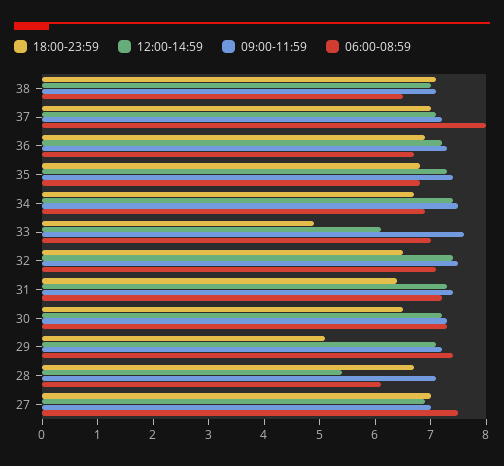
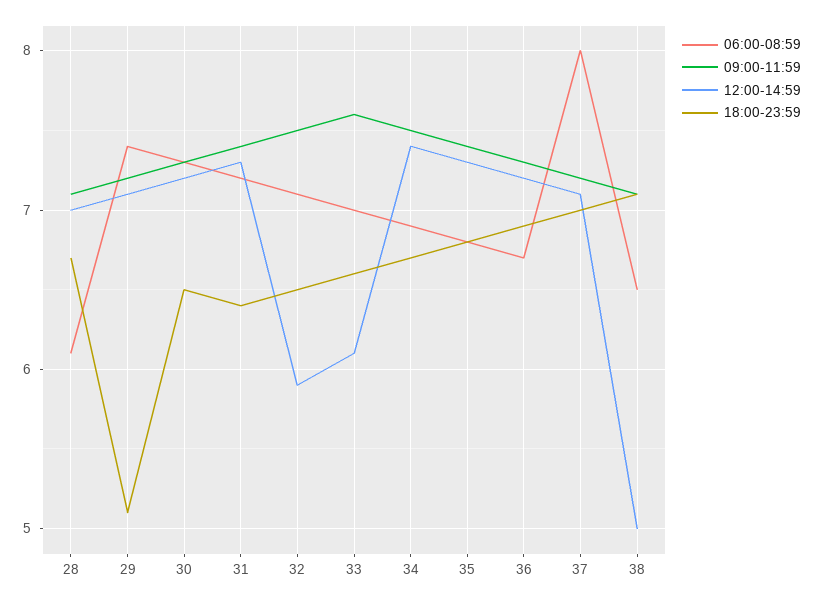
  {
    "18:00-23:59": {
      "38": 7.1,
      "37": 7,
      "36": 6.9,
      "35": 6.8,
      "34": 6.7,
-     "33": 5,
+     "33": 6.6,
      "32": 6.5,
      "31": 6.4,
      "30": 6.5,
      "29": 5.1,
-     "28": 6.7,
+     "28": 6.7
-     "27": 7
    },
    "12:00-14:59": {
-     "38": 7,
+     "38": 5,
      "37": 7.1,
      "36": 7.2,
      "35": 7.3,
      "34": 7.4,
      "33": 6.1,
-     "32": 7.5,
+     "32": 5.9,
      "31": 7.3,
      "30": 7.2,
      "29": 7.1,
-     "28": 5.5,
+     "28": 7
-     "27": 7
    },
    "09:00-11:59": {
      "38": 7.1,
      "37": 7.2,
      "36": 7.3,
      "35": 7.4,
      "34": 7.5,
      "33": 7.6,
      "32": 7.5,
      "31": 7.4,
      "30": 7.3,
      "29": 7.2,
-     "28": 7.1,
+     "28": 7.1
-     "27": 7
    },
    "06:00-08:59": {
      "38": 6.5,
      "37": 8,
      "36": 6.7,
      "35": 6.8,
      "34": 6.9,
      "33": 7,
      "32": 7.1,
      "31": 7.2,
      "30": 7.3,
      "29": 7.4,
-     "28": 6.1,
+     "28": 6.1
-     "27": 7.5
    }
  }

